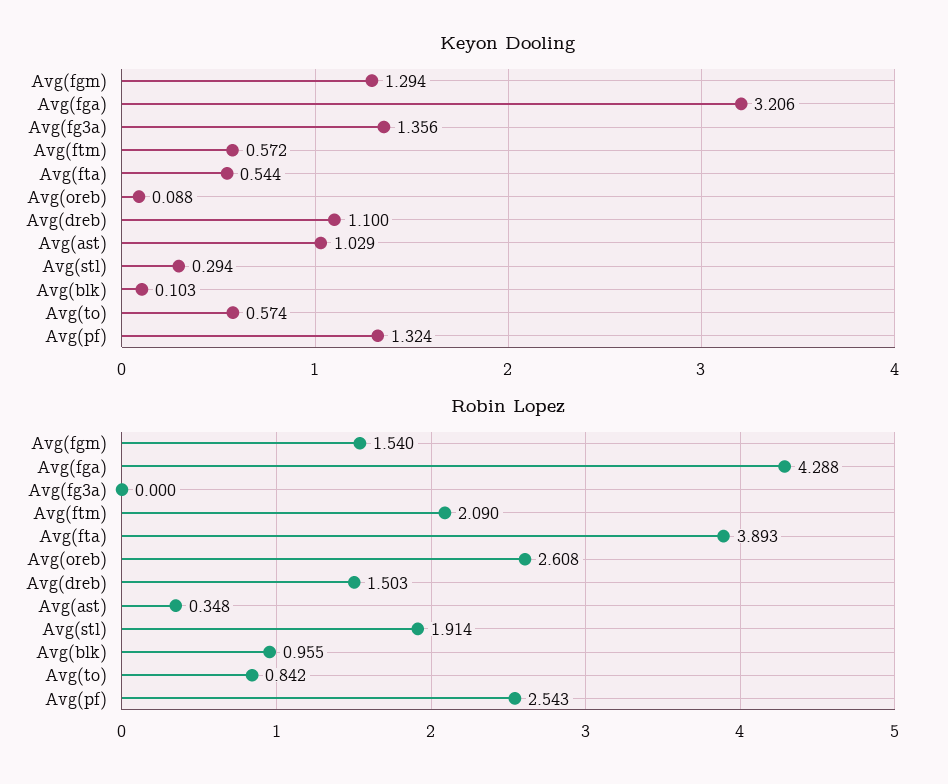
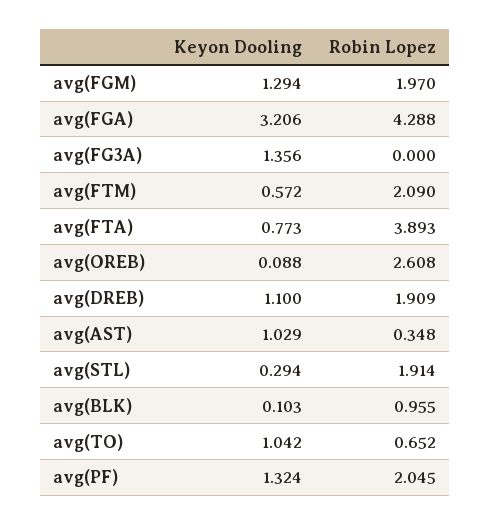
  {
    "Keyon Dooling": {
      "Avg(fgm)": 1.294,
      "Avg(fga)": 3.206,
      "Avg(fg3a)": 1.356,
      "Avg(ftm)": 0.572,
-     "Avg(fta)": 0.544,
+     "Avg(fta)": 0.773,
      "Avg(oreb)": 0.088,
      "Avg(dreb)": 1.1,
      "Avg(ast)": 1.029,
      "Avg(stl)": 0.294,
      "Avg(blk)": 0.103,
-     "Avg(to)": 0.574,
+     "Avg(to)": 1.042,
      "Avg(pf)": 1.324
    },
    "Robin Lopez": {
-     "Avg(fgm)": 1.54,
+     "Avg(fgm)": 1.97,
      "Avg(fga)": 4.288,
      "Avg(fg3a)": 0,
      "Avg(ftm)": 2.09,
      "Avg(fta)": 3.893,
      "Avg(oreb)": 2.608,
-     "Avg(dreb)": 1.503,
+     "Avg(dreb)": 1.909,
      "Avg(ast)": 0.348,
      "Avg(stl)": 1.914,
      "Avg(blk)": 0.955,
-     "Avg(to)": 0.842,
+     "Avg(to)": 0.652,
-     "Avg(pf)": 2.543
+     "Avg(pf)": 2.045
    }
  }

